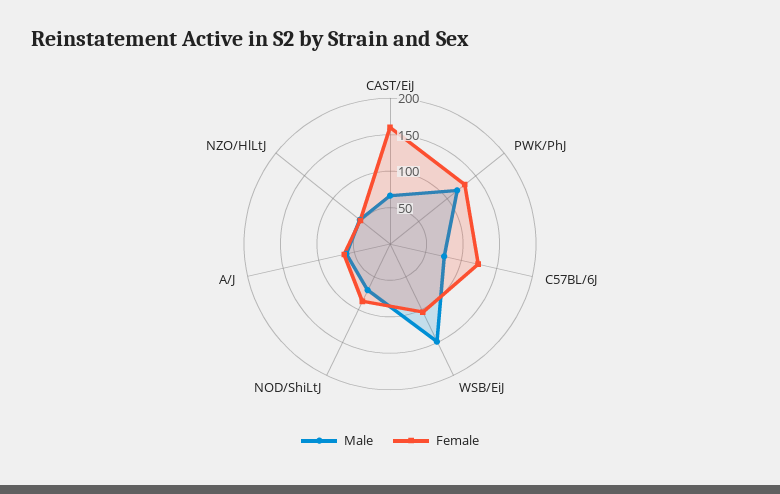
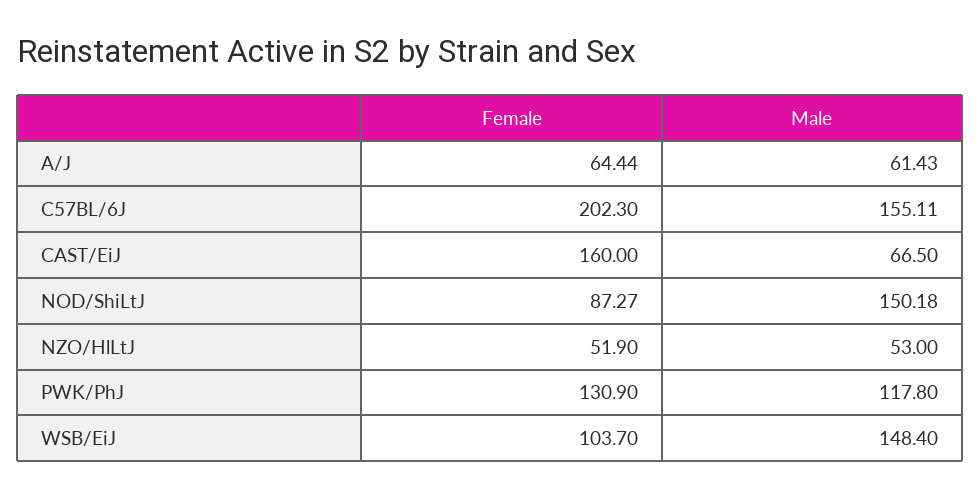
  {
    "Male": {
      "CAST/EiJ": 66.5,
      "PWK/PhJ": 117.8,
-     "C57BL/6J": 75,
+     "C57BL/6J": 155.11,
      "WSB/EiJ": 148.4,
-     "NOD/ShiLtJ": 75,
+     "NOD/ShiLtJ": 150.18,
      "A/J": 61.43,
      "NZO/HlLtJ": 53
    },
    "Female": {
      "CAST/EiJ": 160,
      "PWK/PhJ": 130.9,
-     "C57BL/6J": 125,
+     "C57BL/6J": 202.3,
      "WSB/EiJ": 103.7,
      "NOD/ShiLtJ": 87.27,
      "A/J": 64.44,
      "NZO/HlLtJ": 51.9
    }
  }

